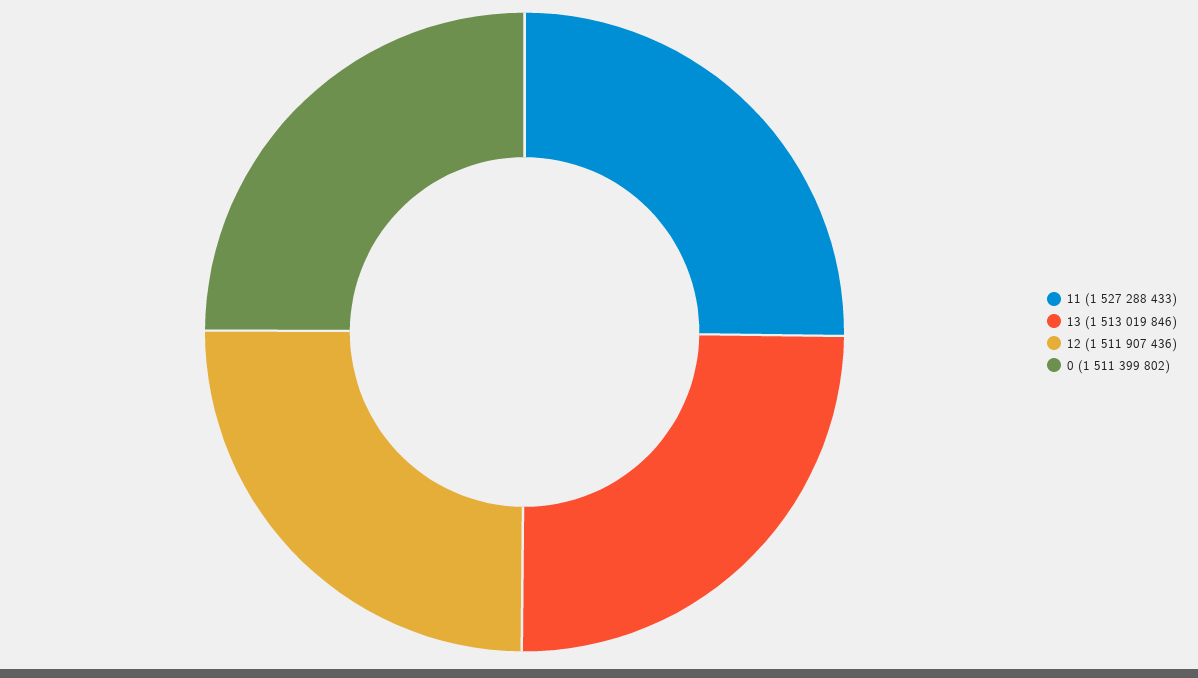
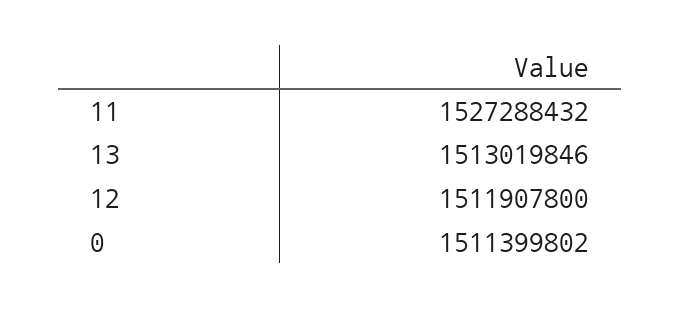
  {
-   "11": 1527288433,
+   "11": 1527288432,
    "13": 1513019846,
-   "12": 1511907436,
+   "12": 1511907800,
    "0": 1511399802
  }

